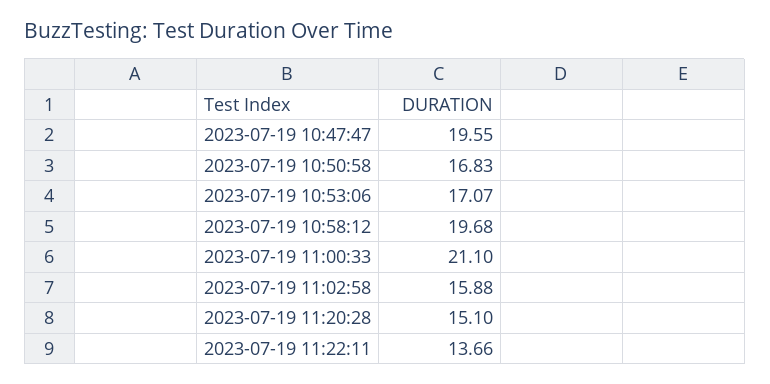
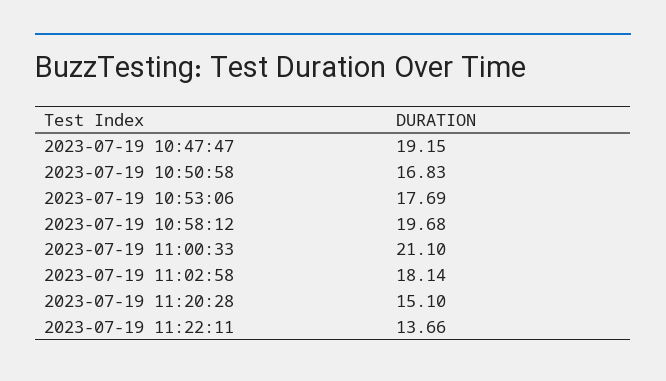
  {
-   "2023-07-19 10:47:47": 19.55,
+   "2023-07-19 10:47:47": 19.15,
    "2023-07-19 10:50:58": 16.83,
-   "2023-07-19 10:53:06": 17.07,
+   "2023-07-19 10:53:06": 17.69,
    "2023-07-19 10:58:12": 19.68,
    "2023-07-19 11:00:33": 21.1,
-   "2023-07-19 11:02:58": 15.88,
+   "2023-07-19 11:02:58": 18.14,
    "2023-07-19 11:20:28": 15.1,
    "2023-07-19 11:22:11": 13.66
  }

